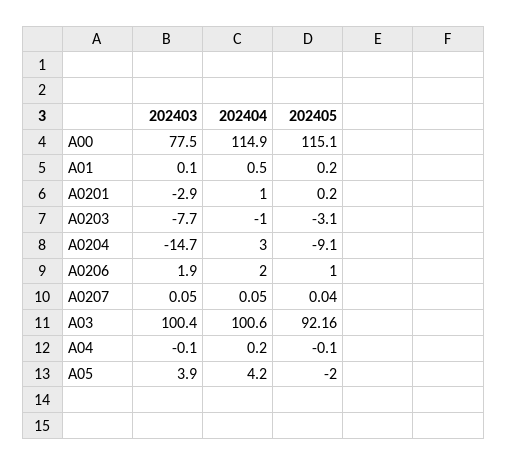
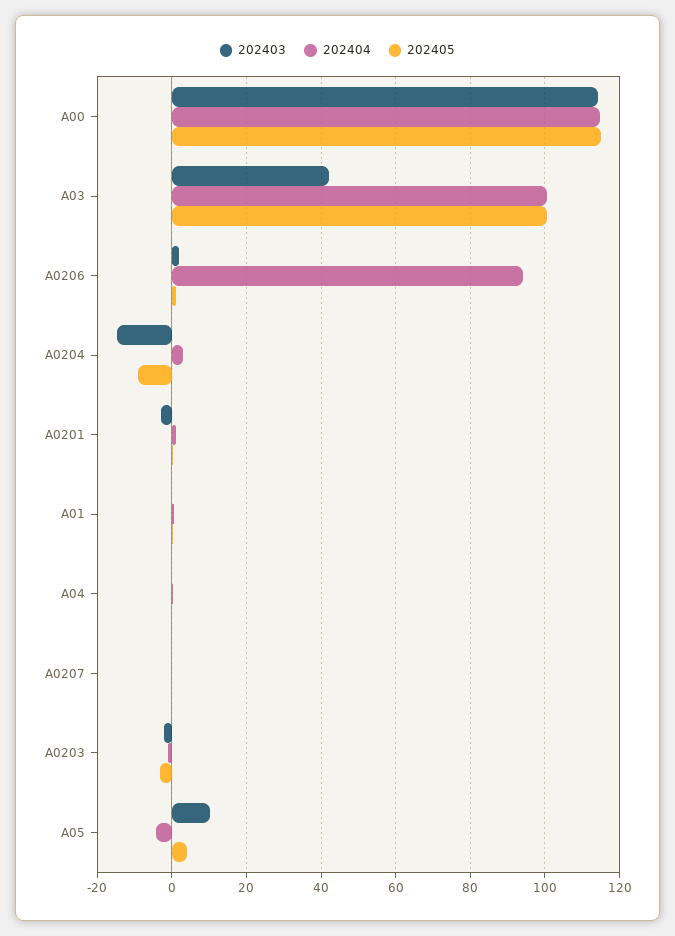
  {
    "202403": {
-     "A00": 77.5,
+     "A00": 114,
      "A01": 0.1,
      "A0201": -2.9,
-     "A0203": -7.7,
+     "A0203": -2,
      "A0204": -14.7,
      "A0206": 1.9,
      "A0207": 0.05,
-     "A03": 100.4,
+     "A03": 42,
      "A04": -0.1,
-     "A05": 3.9
+     "A05": 10
    },
    "202404": {
      "A00": 114.9,
      "A01": 0.5,
      "A0201": 1,
      "A0203": -1,
      "A0204": 3,
-     "A0206": 2,
+     "A0206": 94,
      "A0207": 0.05,
      "A03": 100.6,
      "A04": 0.2,
-     "A05": 4.2
+     "A05": -4
    },
    "202405": {
      "A00": 115.1,
      "A01": 0.2,
      "A0201": 0.2,
      "A0203": -3.1,
      "A0204": -9.1,
      "A0206": 1,
      "A0207": 0.04,
-     "A03": 92.16,
+     "A03": 100,
      "A04": -0.1,
-     "A05": -2
+     "A05": 4
    }
  }

